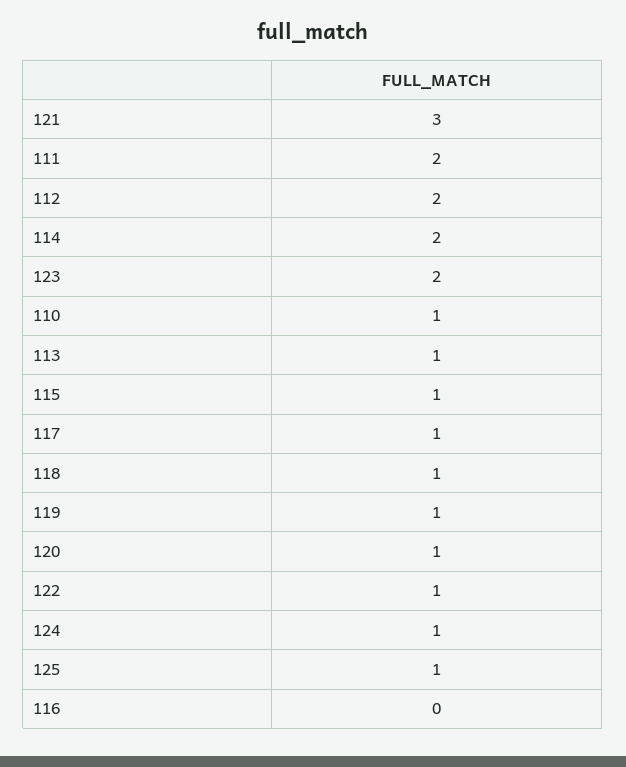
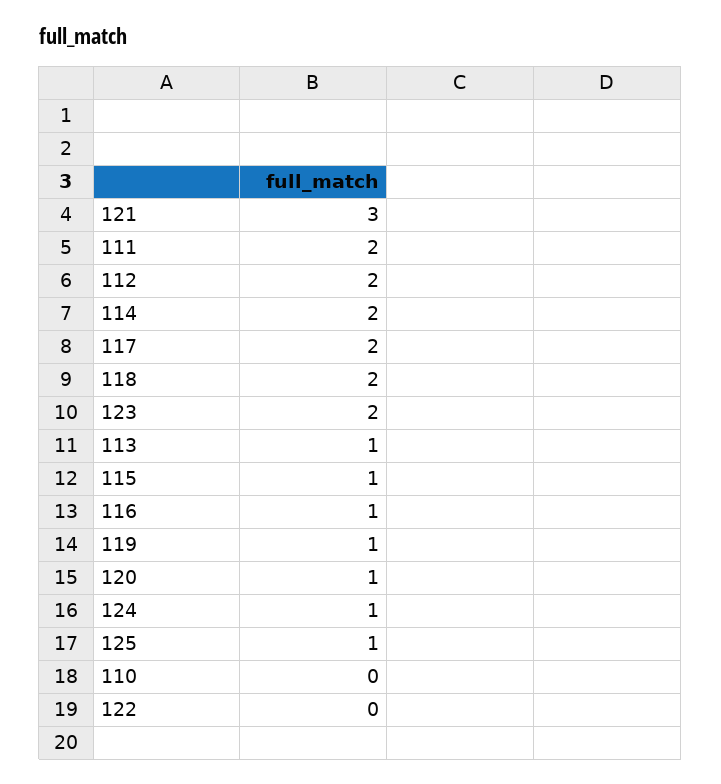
  {
    "121": 3,
    "111": 2,
    "112": 2,
    "114": 2,
    "123": 2,
-   "110": 1,
+   "110": 0,
    "113": 1,
    "115": 1,
-   "117": 1,
+   "117": 2,
-   "118": 1,
+   "118": 2,
    "119": 1,
    "120": 1,
-   "122": 1,
+   "122": 0,
    "124": 1,
    "125": 1,
-   "116": 0
+   "116": 1
  }

